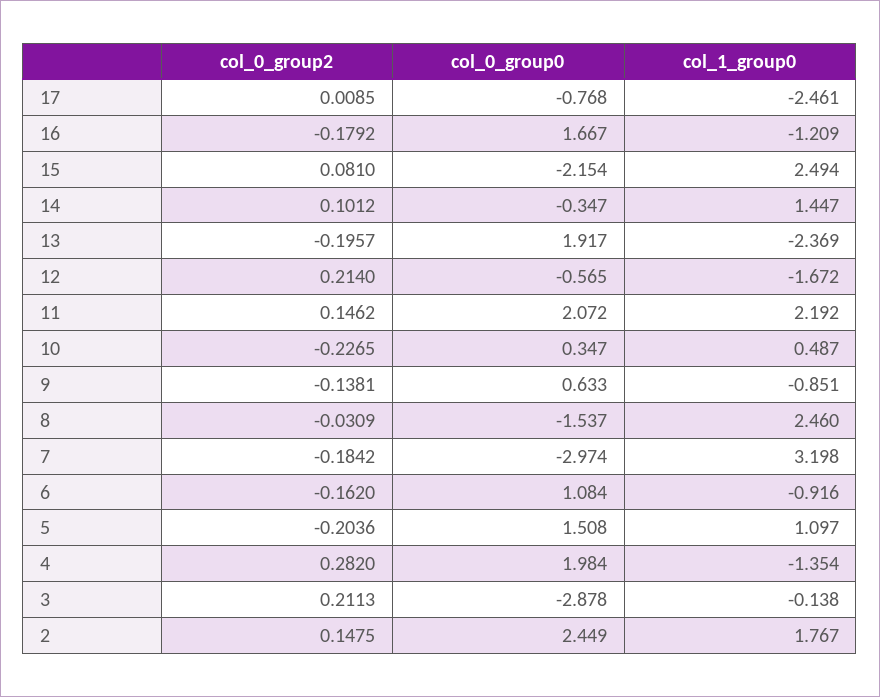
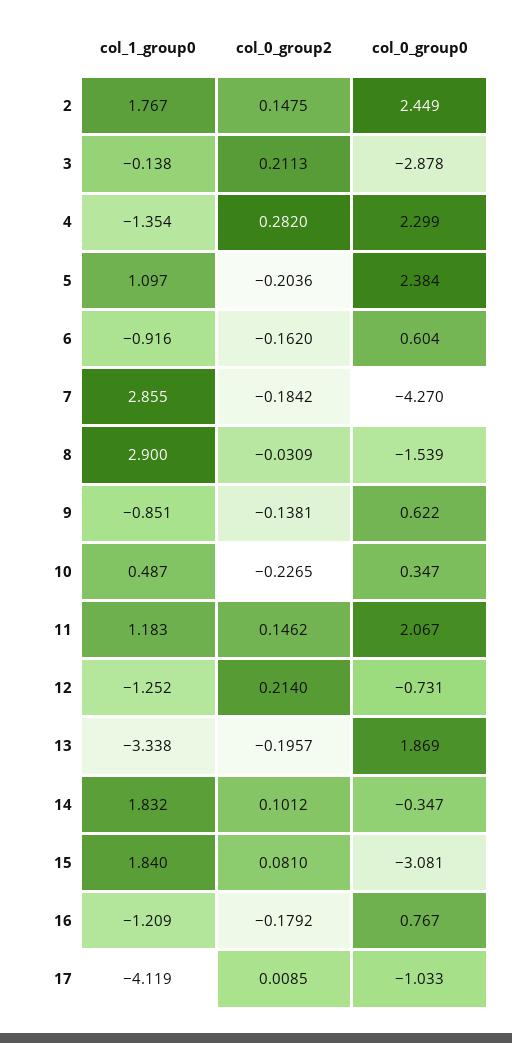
  {
    "col_0_group2": {
      "17": 0.0085,
      "16": -0.1792,
      "15": 0.081,
      "14": 0.1012,
      "13": -0.1957,
      "12": 0.214,
      "11": 0.1462,
      "10": -0.2265,
      "9": -0.1381,
      "8": -0.0309,
      "7": -0.1842,
      "6": -0.162,
      "5": -0.2036,
      "4": 0.282,
      "3": 0.2113,
      "2": 0.1475
    },
    "col_0_group0": {
-     "17": -0.768,
+     "17": -1.033,
-     "16": 1.667,
+     "16": 0.767,
-     "15": -2.154,
+     "15": -3.081,
      "14": -0.347,
-     "13": 1.917,
+     "13": 1.869,
-     "12": -0.565,
+     "12": -0.731,
-     "11": 2.072,
+     "11": 2.067,
      "10": 0.347,
-     "9": 0.633,
+     "9": 0.622,
-     "8": -1.537,
+     "8": -1.539,
-     "7": -2.974,
+     "7": -4.27,
-     "6": 1.084,
+     "6": 0.604,
-     "5": 1.508,
+     "5": 2.384,
-     "4": 1.984,
+     "4": 2.299,
      "3": -2.878,
      "2": 2.449
    },
    "col_1_group0": {
-     "17": -2.461,
+     "17": -4.119,
      "16": -1.209,
-     "15": 2.494,
+     "15": 1.84,
-     "14": 1.447,
+     "14": 1.832,
-     "13": -2.369,
+     "13": -3.338,
-     "12": -1.672,
+     "12": -1.252,
-     "11": 2.192,
+     "11": 1.183,
      "10": 0.487,
      "9": -0.851,
-     "8": 2.46,
+     "8": 2.9,
-     "7": 3.198,
+     "7": 2.855,
      "6": -0.916,
      "5": 1.097,
      "4": -1.354,
      "3": -0.138,
      "2": 1.767
    }
  }

